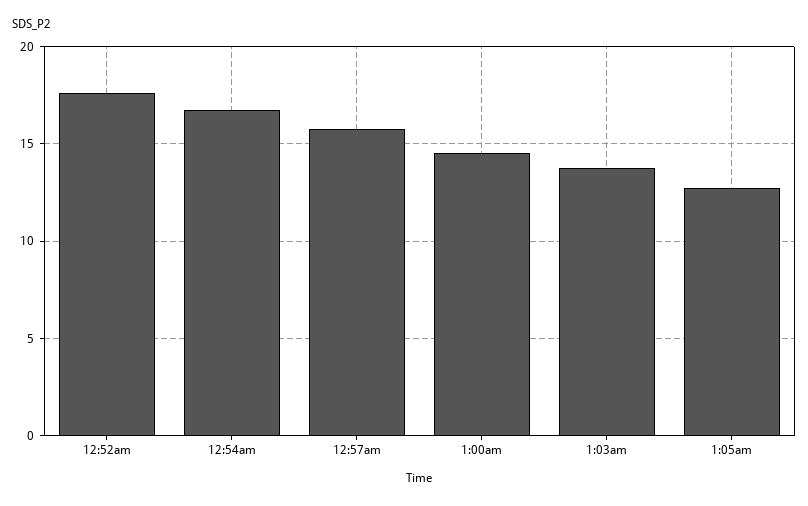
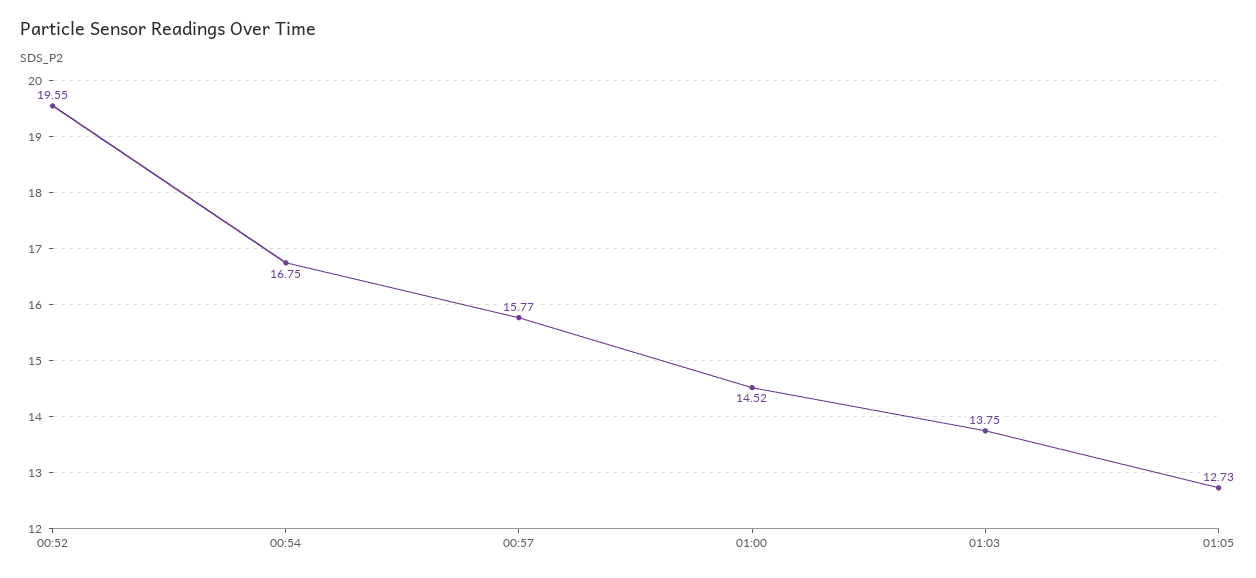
  {
-   "12:52am": 17.5,
+   "12:52am": 19.55,
    "12:54am": 16.75,
    "12:57am": 15.77,
    "1:00am": 14.52,
    "1:03am": 13.75,
    "1:05am": 12.73
  }

